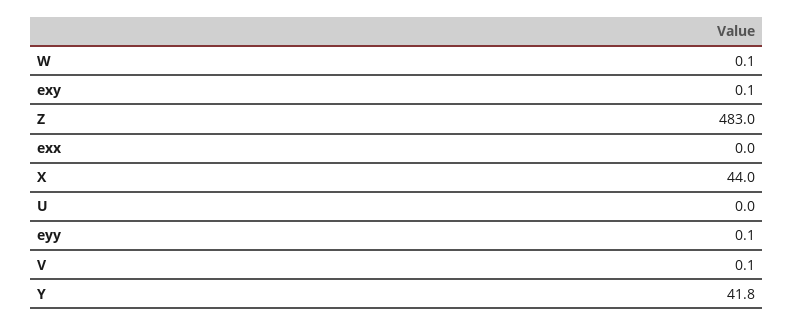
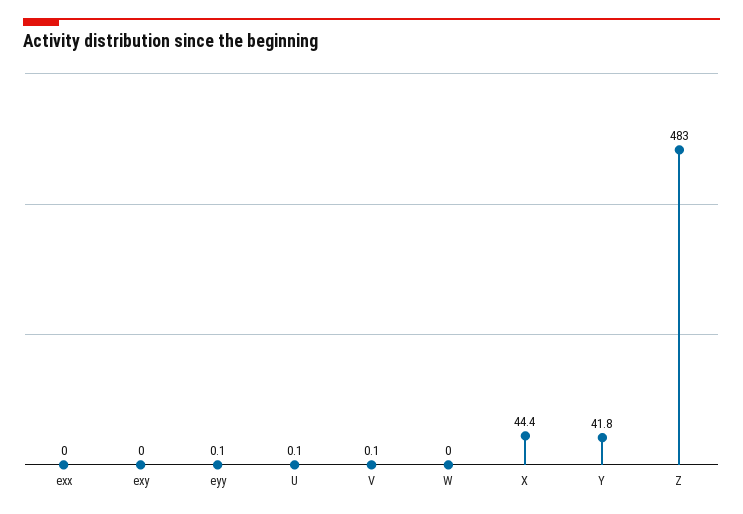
  {
-   "W": 0.1,
+   "W": 0,
-   "exy": 0.1,
+   "exy": 0,
    "Z": 483,
    "exx": 0,
-   "X": 44,
+   "X": 44.4,
-   "U": 0,
+   "U": 0.1,
    "eyy": 0.1,
    "V": 0.1,
    "Y": 41.8
  }

